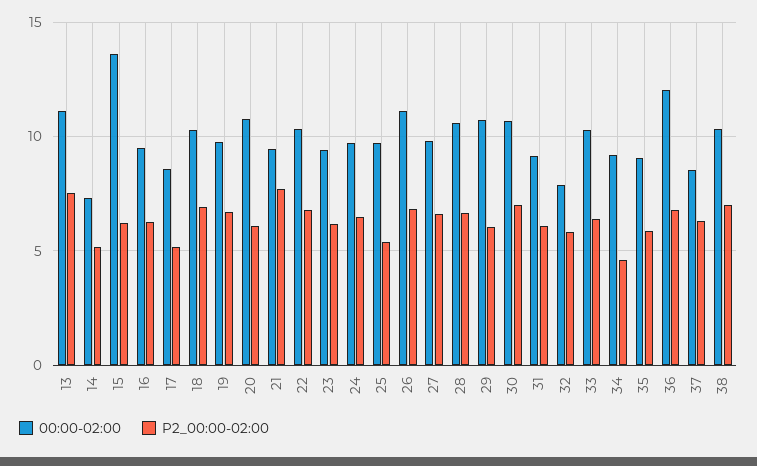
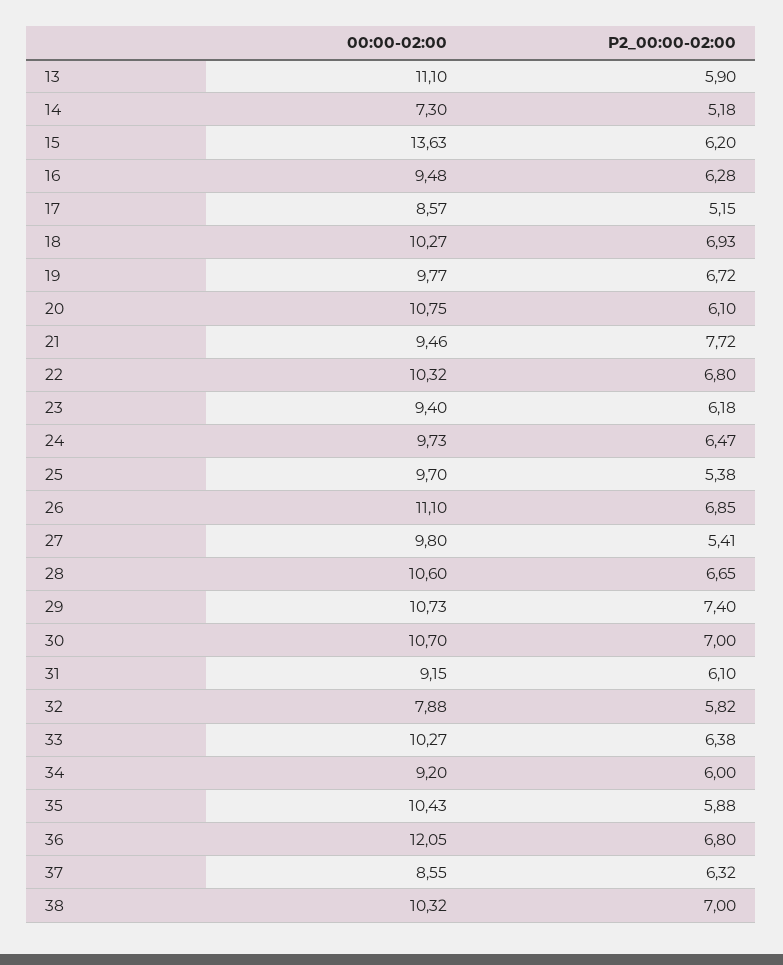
  {
    "00:00-02:00": {
      "13": 11.1,
      "14": 7.3,
      "15": 13.63,
      "16": 9.48,
      "17": 8.57,
      "18": 10.27,
      "19": 9.77,
      "20": 10.75,
      "21": 9.46,
      "22": 10.32,
      "23": 9.4,
      "24": 9.73,
      "25": 9.7,
      "26": 11.1,
      "27": 9.8,
      "28": 10.6,
      "29": 10.73,
      "30": 10.7,
      "31": 9.15,
      "32": 7.88,
      "33": 10.27,
      "34": 9.2,
-     "35": 9,
+     "35": 10.43,
      "36": 12.05,
      "37": 8.55,
      "38": 10.32
    },
    "P2_00:00-02:00": {
-     "13": 7.5,
+     "13": 5.9,
      "14": 5.18,
      "15": 6.2,
      "16": 6.28,
      "17": 5.15,
      "18": 6.93,
      "19": 6.72,
      "20": 6.1,
      "21": 7.72,
      "22": 6.8,
      "23": 6.18,
      "24": 6.47,
      "25": 5.38,
      "26": 6.85,
-     "27": 6.5,
+     "27": 5.41,
      "28": 6.65,
-     "29": 6,
+     "29": 7.4,
      "30": 7,
      "31": 6.1,
      "32": 5.82,
      "33": 6.38,
-     "34": 4.5,
+     "34": 6,
      "35": 5.88,
      "36": 6.8,
      "37": 6.32,
      "38": 7
    }
  }

